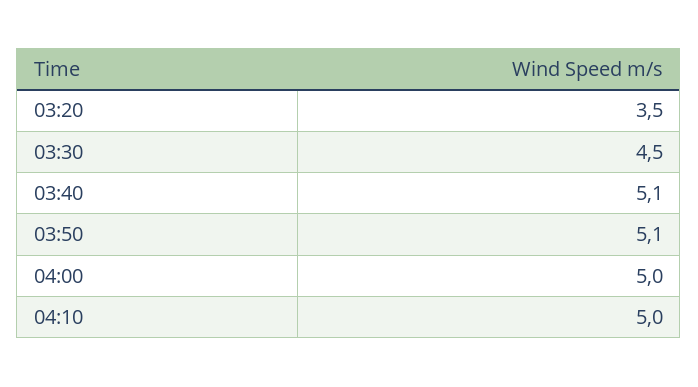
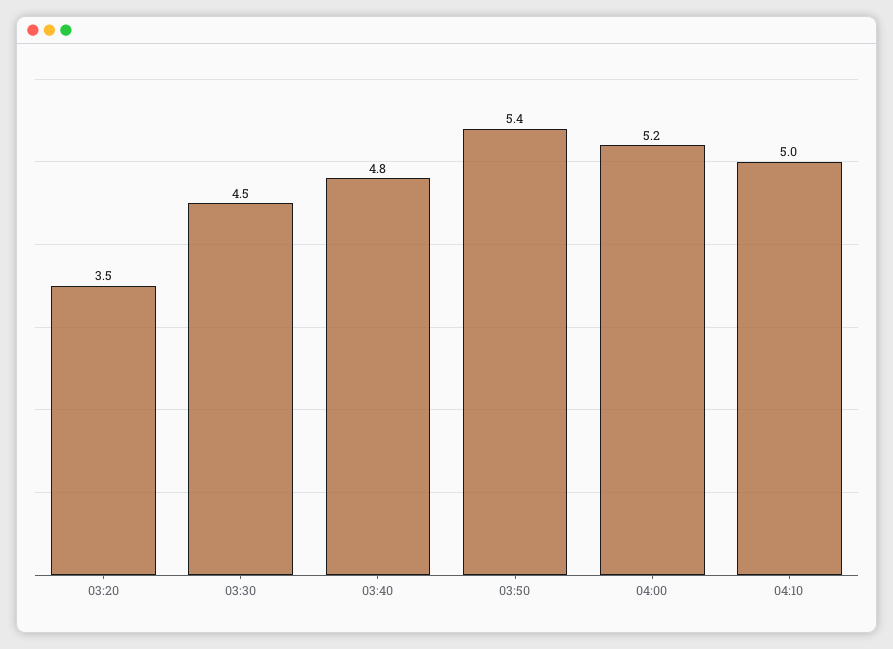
  {
    "03:20": 3.5,
    "03:30": 4.5,
-   "03:40": 5.1,
+   "03:40": 4.8,
-   "03:50": 5.1,
+   "03:50": 5.4,
-   "04:00": 5,
+   "04:00": 5.2,
    "04:10": 5
  }

